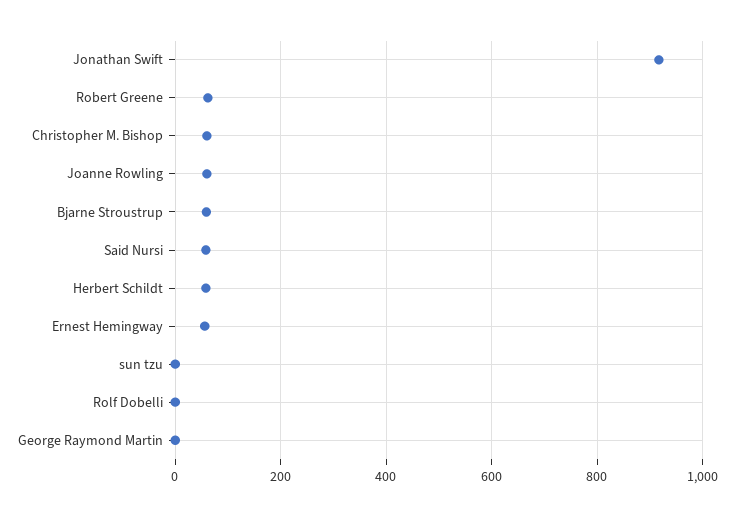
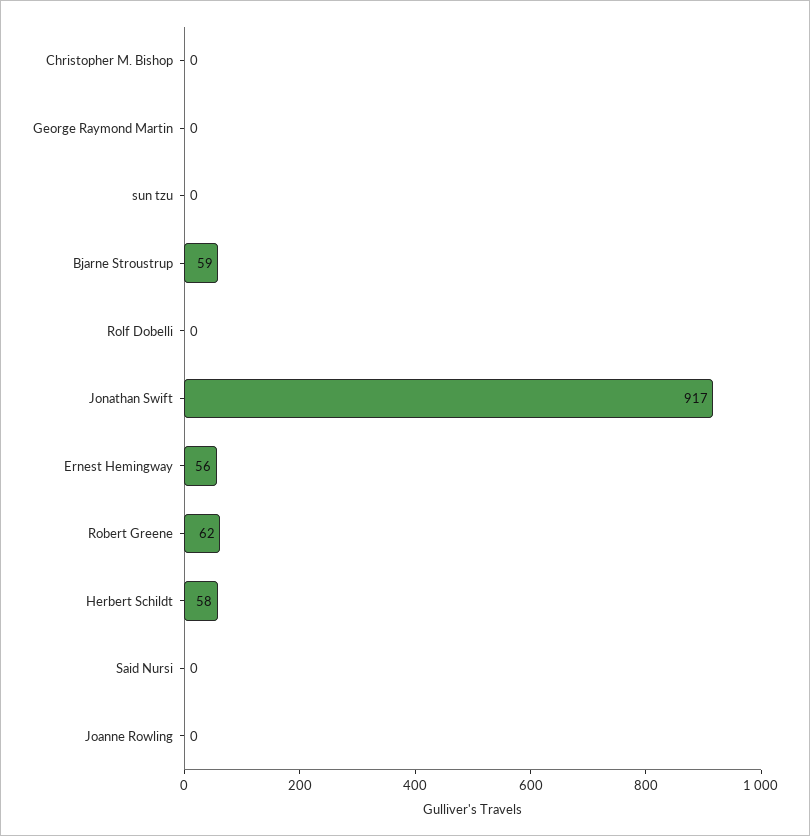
  {
    "Jonathan Swift": 917,
    "Robert Greene": 62,
-   "Christopher M. Bishop": 60,
+   "Christopher M. Bishop": 0,
-   "Joanne Rowling": 60,
+   "Joanne Rowling": 0,
    "Bjarne Stroustrup": 59,
-   "Said Nursi": 60,
+   "Said Nursi": 0,
    "Herbert Schildt": 58,
    "Ernest Hemingway": 56,
    "sun tzu": 0,
    "Rolf Dobelli": 0,
    "George Raymond Martin": 0
  }

